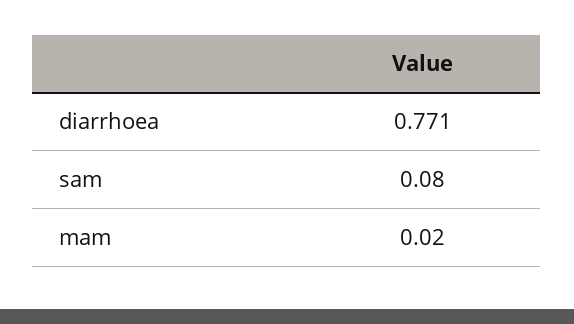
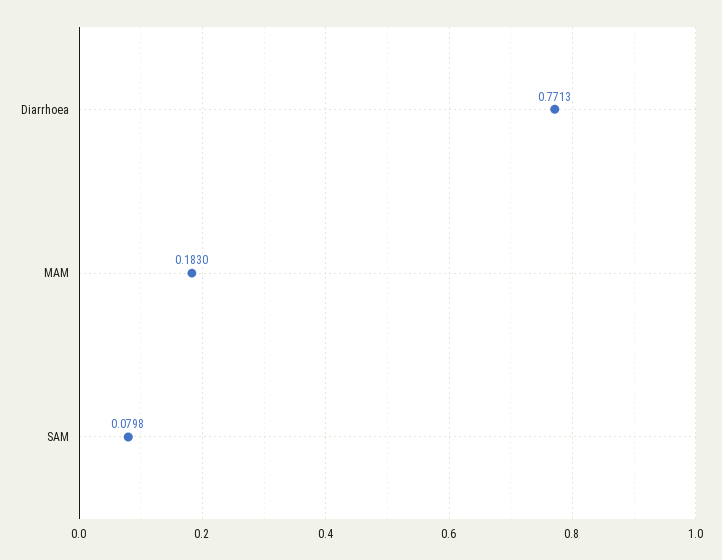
  {
    "diarrhoea": 0.7713,
    "sam": 0.0798,
-   "mam": 0.02
+   "mam": 0.183
  }

